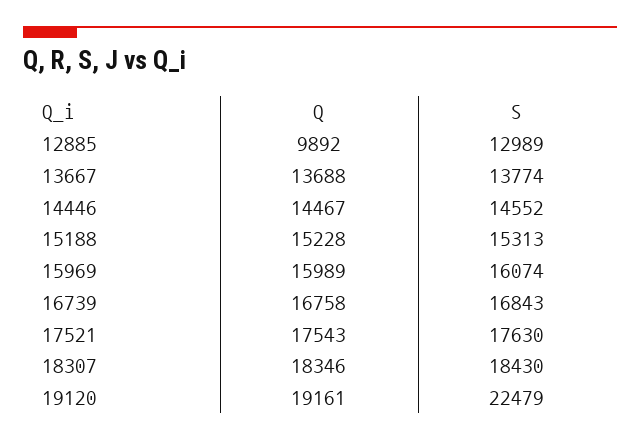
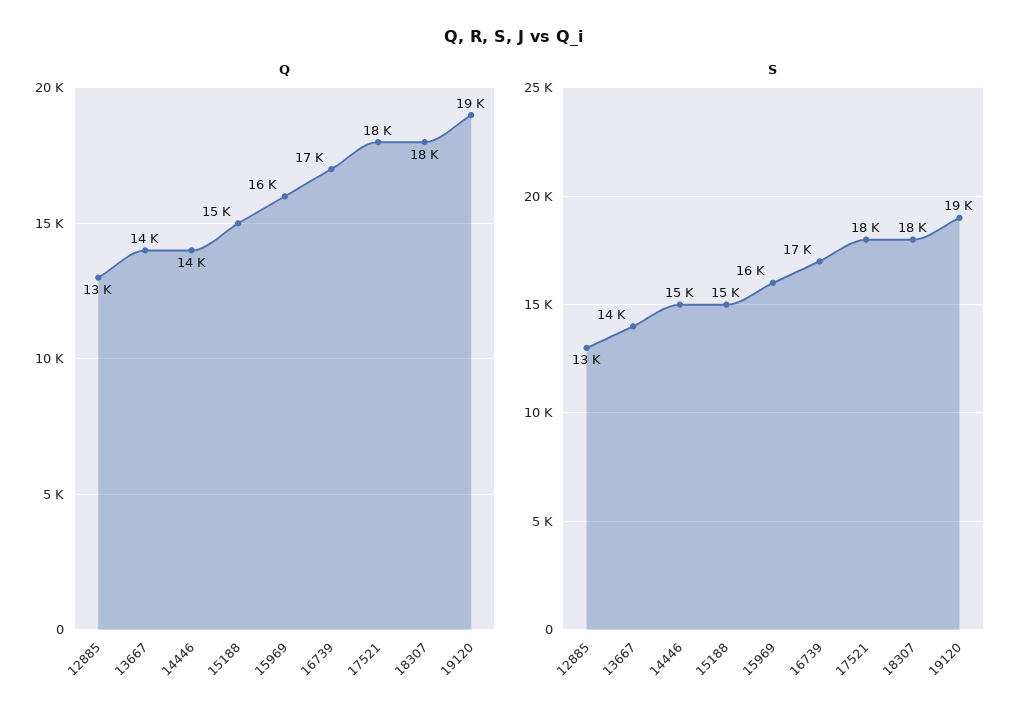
  {
    "Q": {
-     "12885": 9892,
+     "12885": 13000,
      "13667": 13688,
      "14446": 14467,
      "15188": 15228,
      "15969": 15989,
      "16739": 16758,
      "17521": 17543,
      "18307": 18346,
      "19120": 19161
    },
    "S": {
      "12885": 12989,
      "13667": 13774,
      "14446": 14552,
      "15188": 15313,
      "15969": 16074,
      "16739": 16843,
      "17521": 17630,
      "18307": 18430,
-     "19120": 22479
+     "19120": 19000
    }
  }

